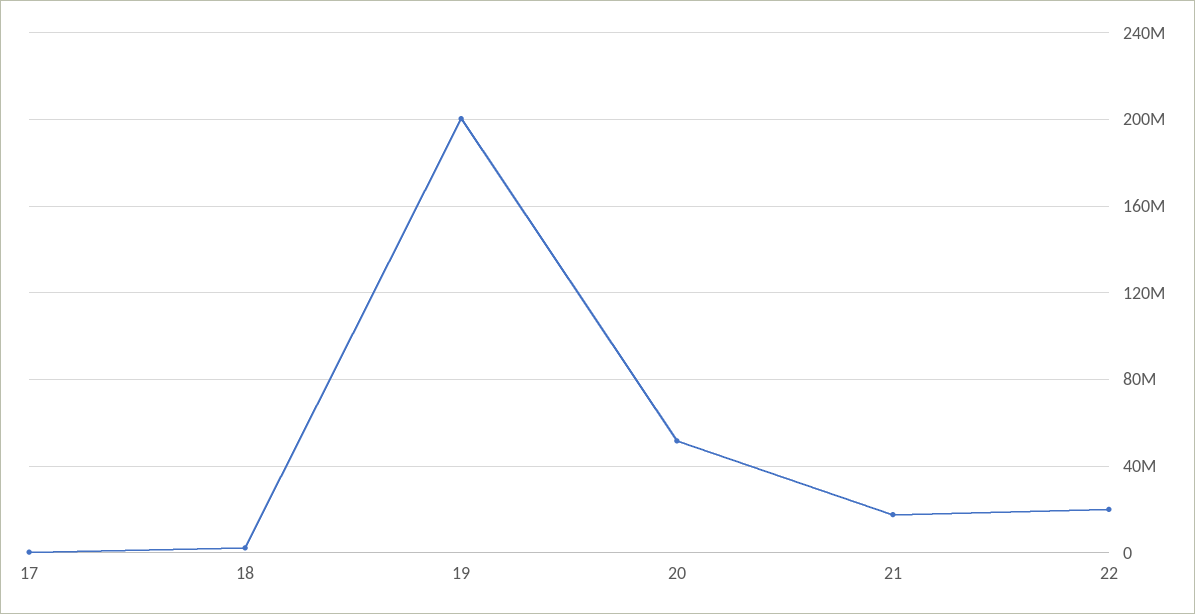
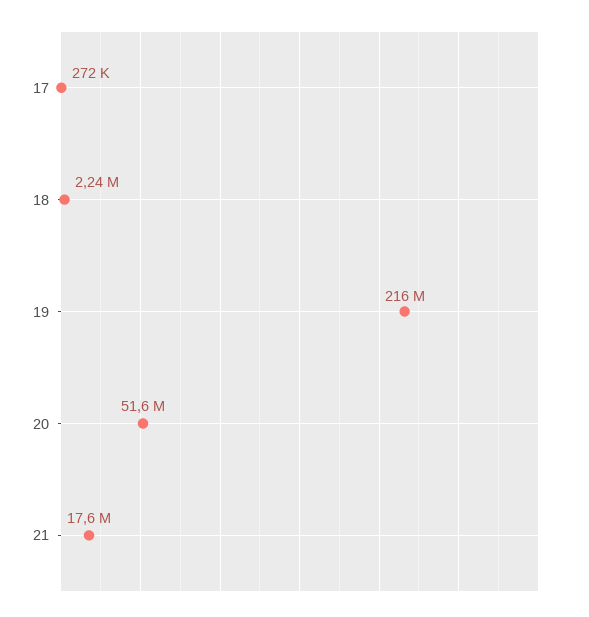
  {
    "17": 272000,
    "18": 2240000,
-   "19": 200000000,
+   "19": 216000000,
    "20": 51600000,
-   "21": 17600000,
+   "21": 17600000
-   "22": 20000000
  }

